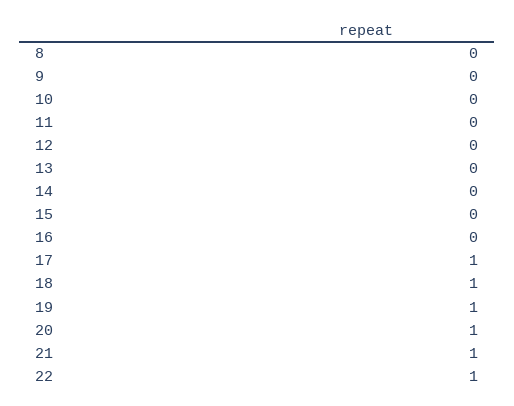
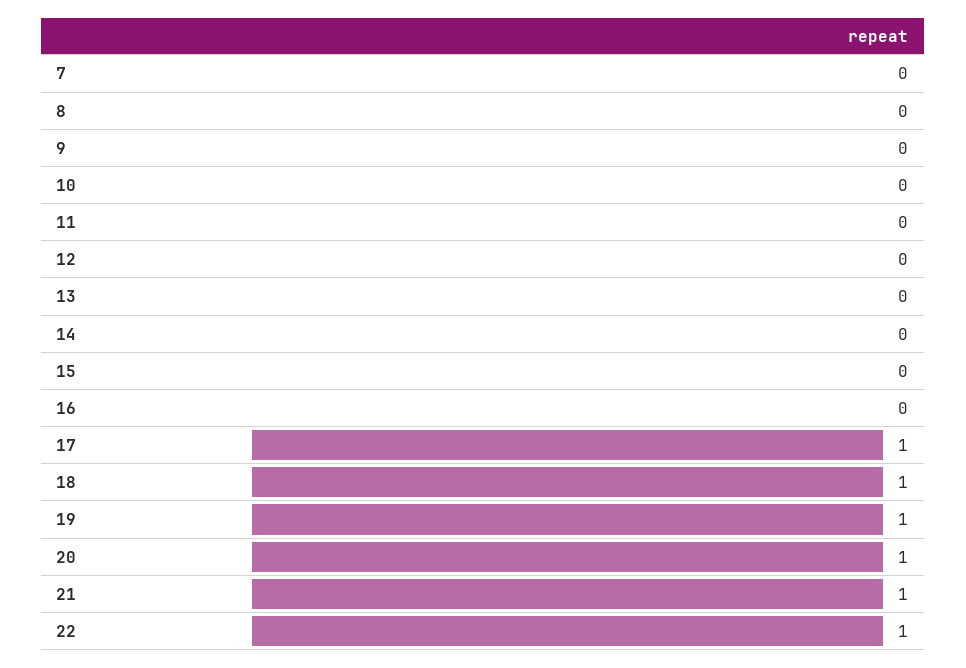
  {
    "8": 0,
    "9": 0,
    "10": 0,
    "11": 0,
    "12": 0,
    "13": 0,
    "14": 0,
    "15": 0,
    "16": 0,
    "17": 1,
    "18": 1,
    "19": 1,
    "20": 1,
    "21": 1,
-   "22": 1
+   "22": 1,
+   "7": 0
  }

